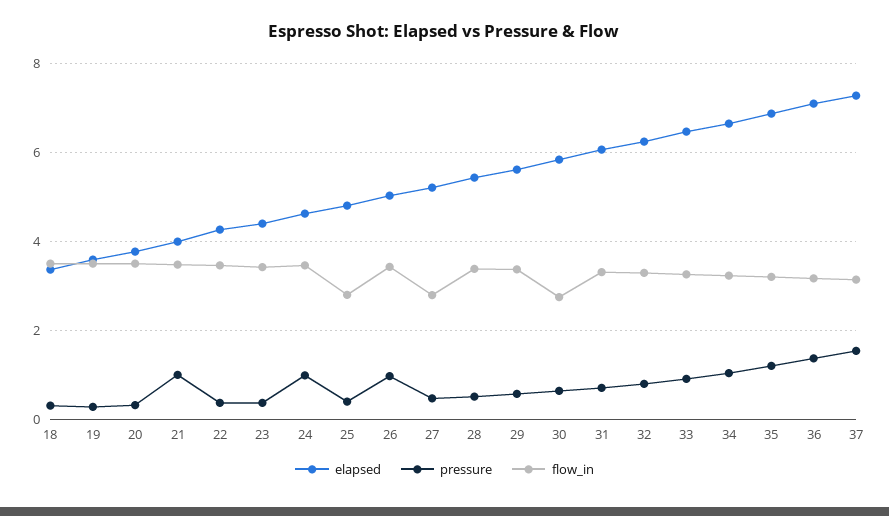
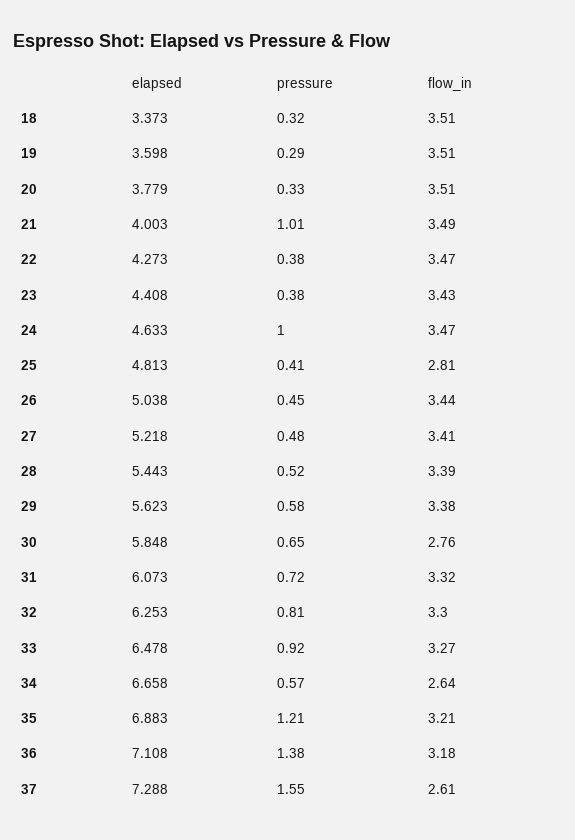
  {
    "elapsed": {
      "18": 3.373,
      "19": 3.598,
      "20": 3.779,
      "21": 4.003,
      "22": 4.273,
      "23": 4.408,
      "24": 4.633,
      "25": 4.813,
      "26": 5.038,
      "27": 5.218,
      "28": 5.443,
      "29": 5.623,
      "30": 5.848,
      "31": 6.073,
      "32": 6.253,
      "33": 6.478,
      "34": 6.658,
      "35": 6.883,
      "36": 7.108,
      "37": 7.288
    },
    "pressure": {
      "18": 0.32,
      "19": 0.29,
      "20": 0.33,
      "21": 1.01,
      "22": 0.38,
      "23": 0.38,
      "24": 1,
      "25": 0.41,
-     "26": 1,
+     "26": 0.45,
      "27": 0.48,
      "28": 0.52,
      "29": 0.58,
      "30": 0.65,
      "31": 0.72,
      "32": 0.81,
      "33": 0.92,
-     "34": 1,
+     "34": 0.57,
      "35": 1.21,
      "36": 1.38,
      "37": 1.55
    },
    "flow_in": {
      "18": 3.51,
      "19": 3.51,
      "20": 3.51,
      "21": 3.49,
      "22": 3.47,
      "23": 3.43,
      "24": 3.47,
      "25": 2.81,
      "26": 3.44,
-     "27": 2.8,
+     "27": 3.41,
      "28": 3.39,
      "29": 3.38,
      "30": 2.76,
      "31": 3.32,
      "32": 3.3,
      "33": 3.27,
-     "34": 3.2,
+     "34": 2.64,
      "35": 3.21,
      "36": 3.18,
-     "37": 3.2
+     "37": 2.61
    }
  }

